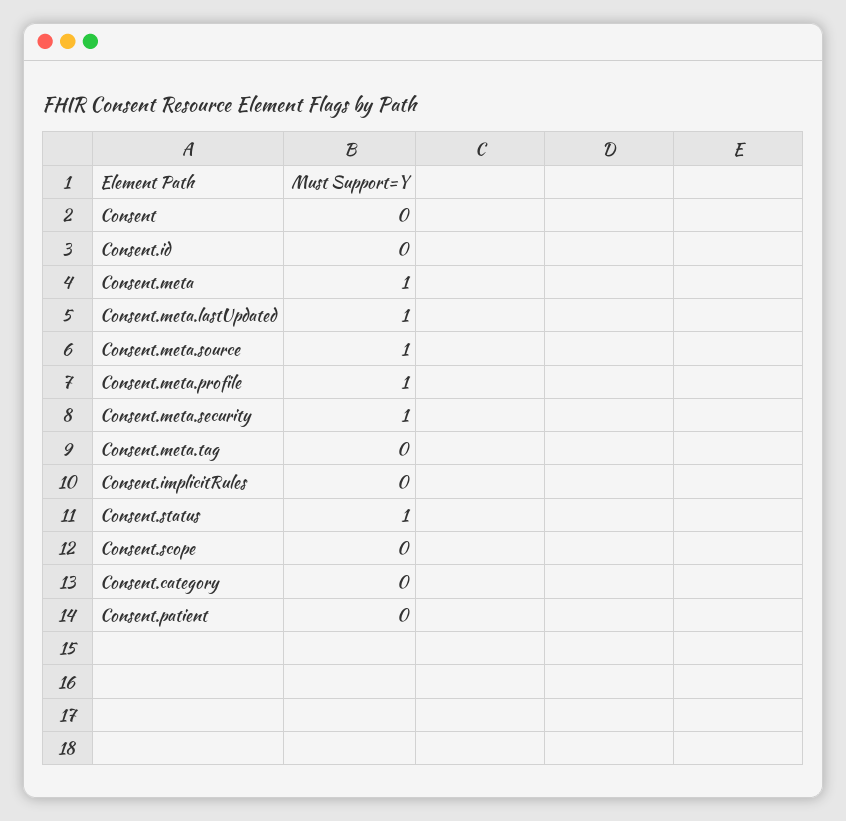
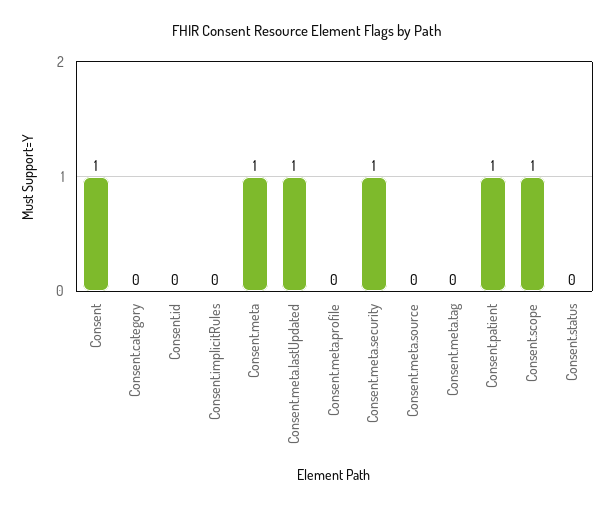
  {
-   "Consent": 0,
+   "Consent": 1,
    "Consent.id": 0,
    "Consent.meta": 1,
    "Consent.meta.lastUpdated": 1,
-   "Consent.meta.source": 1,
+   "Consent.meta.source": 0,
-   "Consent.meta.profile": 1,
+   "Consent.meta.profile": 0,
    "Consent.meta.security": 1,
    "Consent.meta.tag": 0,
    "Consent.implicitRules": 0,
-   "Consent.status": 1,
+   "Consent.status": 0,
-   "Consent.scope": 0,
+   "Consent.scope": 1,
    "Consent.category": 0,
-   "Consent.patient": 0
+   "Consent.patient": 1
  }

